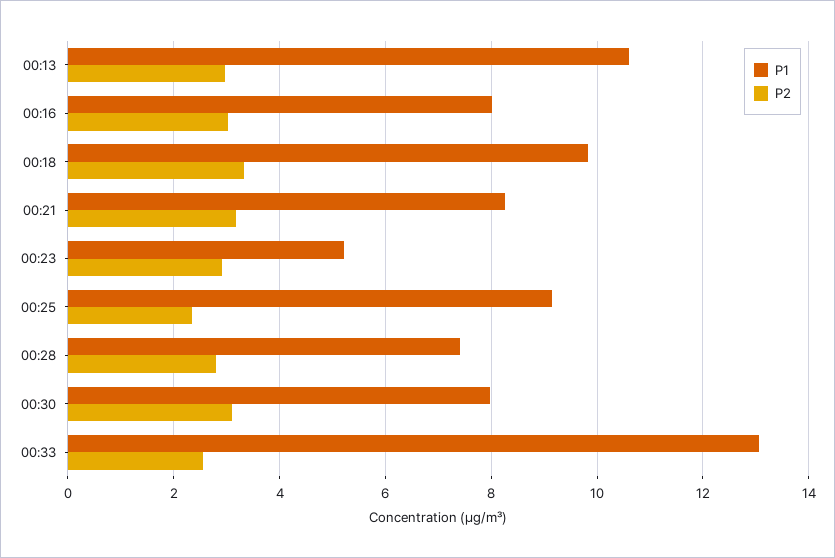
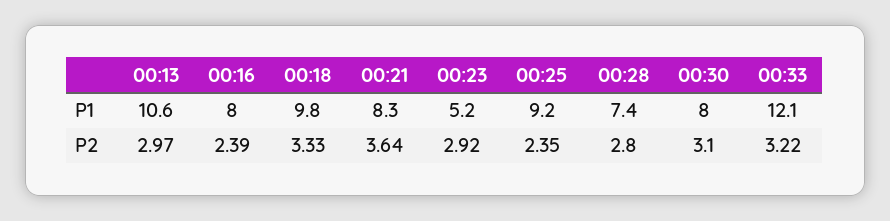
  {
    "P1": {
      "00:13": 10.6,
      "00:16": 8,
      "00:18": 9.8,
      "00:21": 8.3,
      "00:23": 5.2,
      "00:25": 9.2,
      "00:28": 7.4,
      "00:30": 8,
-     "00:33": 13
+     "00:33": 12.1
    },
    "P2": {
      "00:13": 2.97,
-     "00:16": 3,
+     "00:16": 2.39,
      "00:18": 3.33,
-     "00:21": 3.2,
+     "00:21": 3.64,
      "00:23": 2.92,
      "00:25": 2.35,
      "00:28": 2.8,
      "00:30": 3.1,
-     "00:33": 2.6
+     "00:33": 3.22
    }
  }

